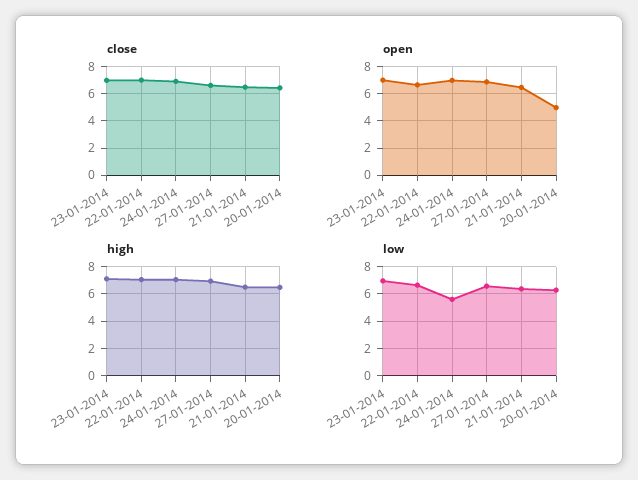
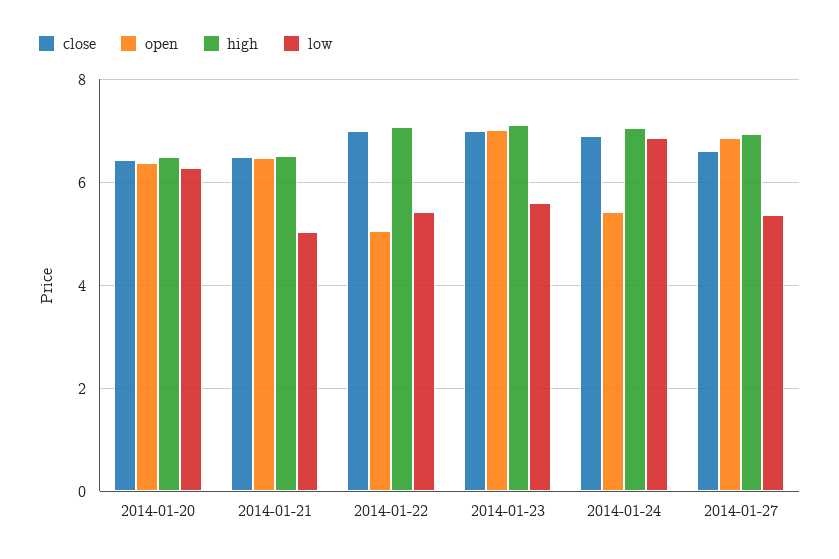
  {
    "close": {
      "23-01-2014": 7,
      "22-01-2014": 7,
      "24-01-2014": 6.8,
      "27-01-2014": 6.6,
      "21-01-2014": 6.4,
      "20-01-2014": 6.4
    },
    "open": {
      "23-01-2014": 7,
-     "22-01-2014": 6.5,
+     "22-01-2014": 5,
-     "24-01-2014": 7,
+     "24-01-2014": 5.4,
      "27-01-2014": 6.8,
      "21-01-2014": 6.4,
-     "20-01-2014": 5
+     "20-01-2014": 6.4
    },
    "high": {
      "23-01-2014": 7.2,
      "22-01-2014": 7,
      "24-01-2014": 7,
      "27-01-2014": 7,
      "21-01-2014": 6.6,
      "20-01-2014": 6.4
    },
    "low": {
-     "23-01-2014": 7,
+     "23-01-2014": 5.6,
-     "22-01-2014": 6.5,
+     "22-01-2014": 5.4,
-     "24-01-2014": 5.5,
+     "24-01-2014": 6.8,
-     "27-01-2014": 6.5,
+     "27-01-2014": 5.4,
-     "21-01-2014": 6.5,
+     "21-01-2014": 5,
      "20-01-2014": 6.2
    }
  }

